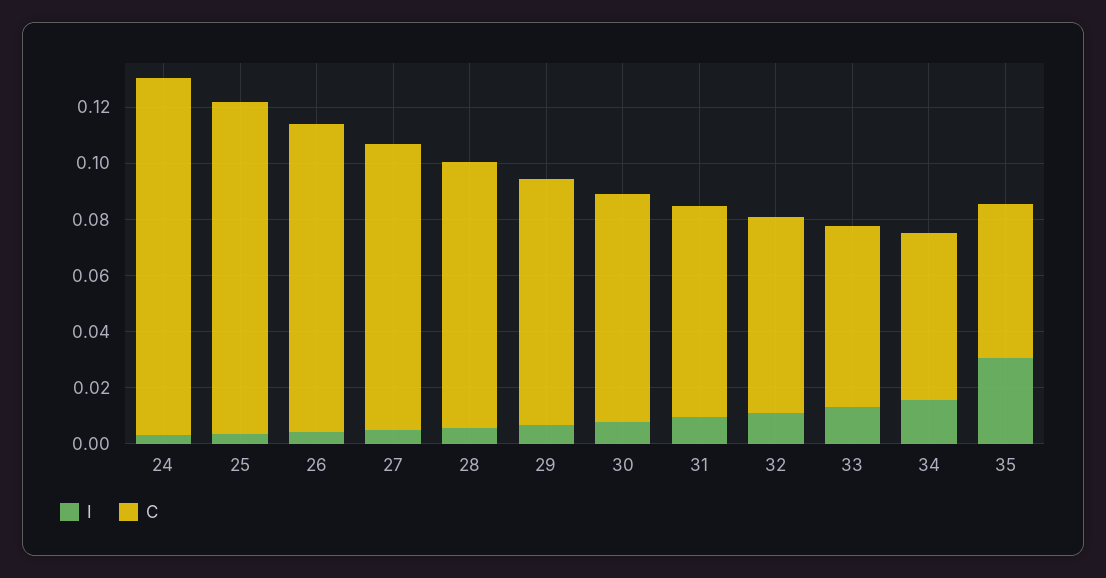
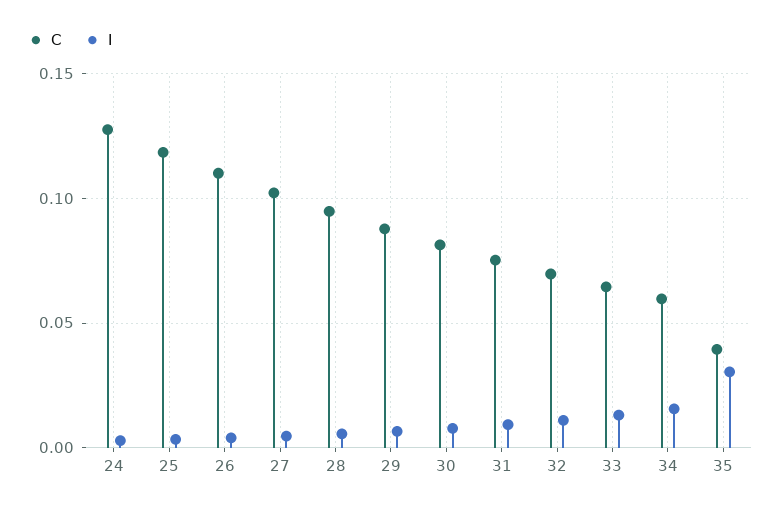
  {
    "I": {
      "24": 0.005,
      "25": 0.005,
      "26": 0.005,
      "27": 0.005,
      "28": 0.005,
      "29": 0.005,
      "30": 0.01,
      "31": 0.01,
      "32": 0.01,
      "33": 0.015,
      "34": 0.015,
      "35": 0.03
    },
    "C": {
      "24": 0.13,
      "25": 0.12,
      "26": 0.11,
      "27": 0.1,
      "28": 0.095,
      "29": 0.09,
      "30": 0.08,
      "31": 0.075,
      "32": 0.07,
      "33": 0.065,
      "34": 0.06,
-     "35": 0.055
+     "35": 0.04
    }
  }

